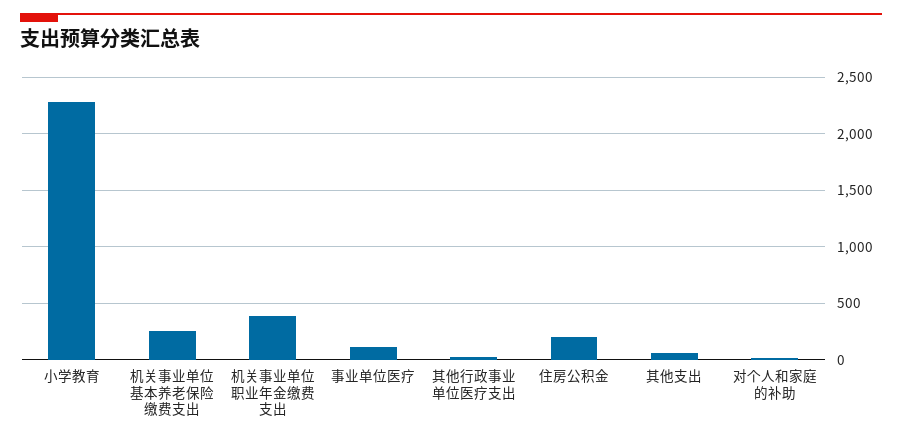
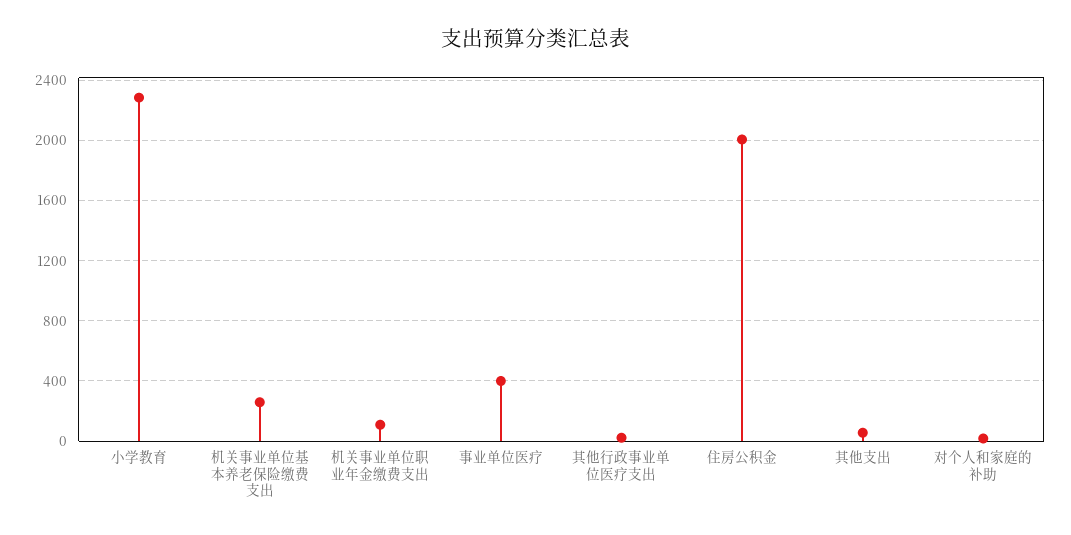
  {
    "小学教育": 2300,
    "机关事业单位基本养老保险缴费支出": 250,
-   "机关事业单位职业年金缴费支出": 400,
+   "机关事业单位职业年金缴费支出": 100,
-   "事业单位医疗": 100,
+   "事业单位医疗": 400,
    "其他行政事业单位医疗支出": 0,
-   "住房公积金": 200,
+   "住房公积金": 2000,
    "其他支出": 50,
    "对个人和家庭的补助": 0
  }

